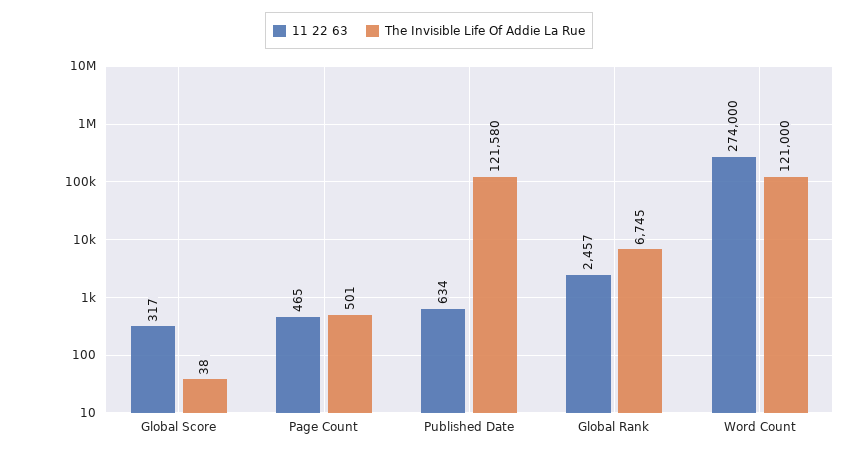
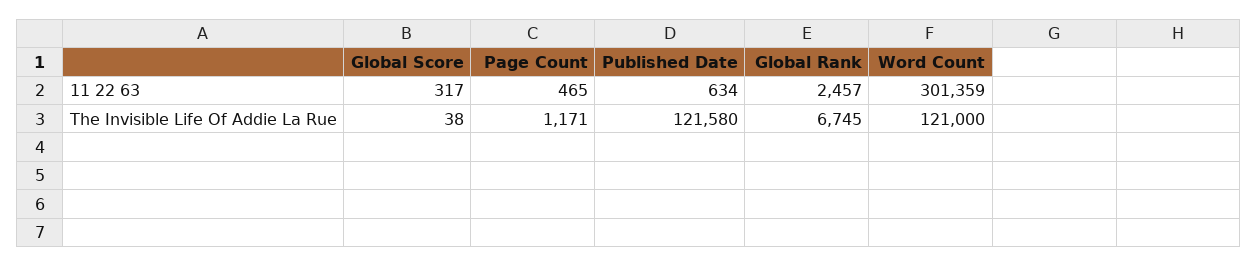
  {
    "11 22 63": {
      "Global Score": 317,
      "Page Count": 465,
      "Published Date": 634,
      "Global Rank": 2457,
-     "Word Count": 274000
+     "Word Count": 301359
    },
    "The Invisible Life Of Addie La Rue": {
      "Global Score": 38,
-     "Page Count": 501,
+     "Page Count": 1171,
      "Published Date": 121580,
      "Global Rank": 6745,
      "Word Count": 121000
    }
  }

